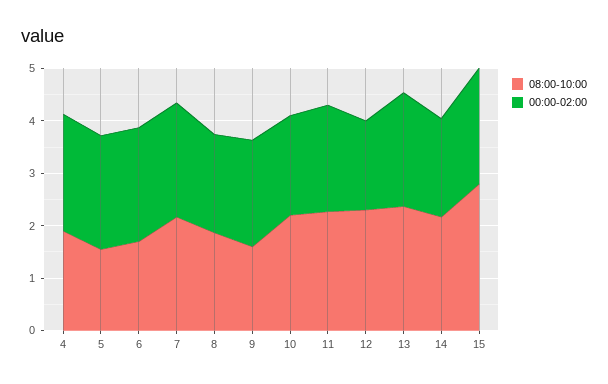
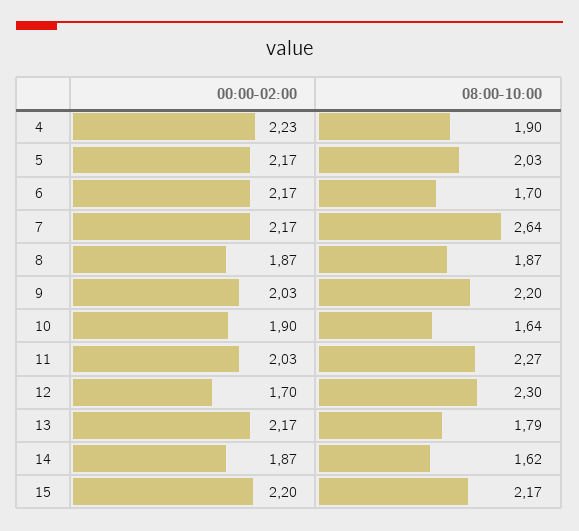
  {
    "08:00-10:00": {
      "4": 1.9,
-     "5": 1.6,
+     "5": 2.03,
      "6": 1.7,
-     "7": 2.2,
+     "7": 2.64,
      "8": 1.87,
-     "9": 1.6,
+     "9": 2.2,
-     "10": 2.2,
+     "10": 1.64,
      "11": 2.27,
      "12": 2.3,
-     "13": 2.4,
+     "13": 1.79,
-     "14": 2.2,
+     "14": 1.62,
-     "15": 2.8
+     "15": 2.17
    },
    "00:00-02:00": {
      "4": 2.23,
      "5": 2.17,
      "6": 2.17,
      "7": 2.17,
      "8": 1.87,
      "9": 2.03,
      "10": 1.9,
      "11": 2.03,
      "12": 1.7,
      "13": 2.17,
      "14": 1.87,
      "15": 2.2
    }
  }

